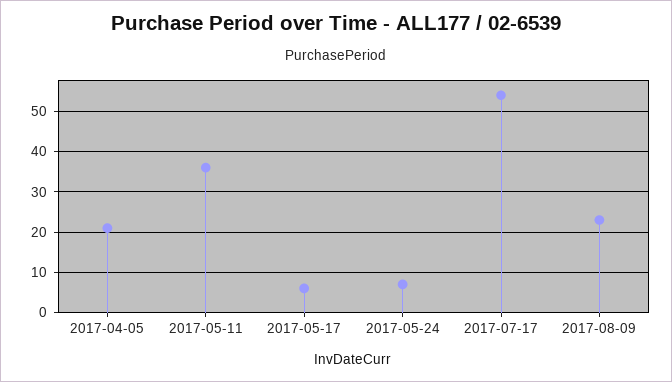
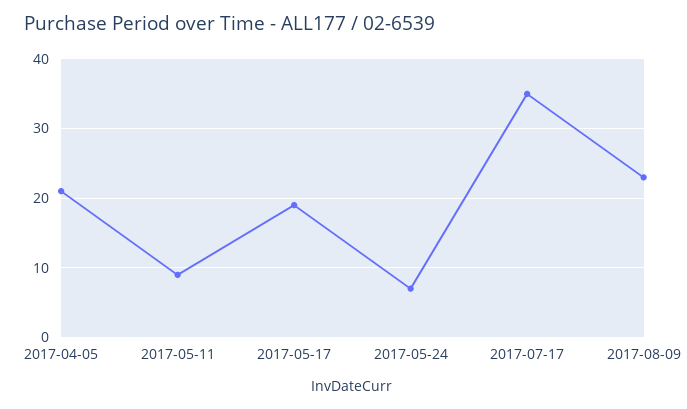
  {
    "2017-04-05": 21,
-   "2017-05-11": 35,
+   "2017-05-11": 9,
-   "2017-05-17": 5,
+   "2017-05-17": 19,
    "2017-05-24": 7,
-   "2017-07-17": 55,
+   "2017-07-17": 35,
    "2017-08-09": 23
  }

